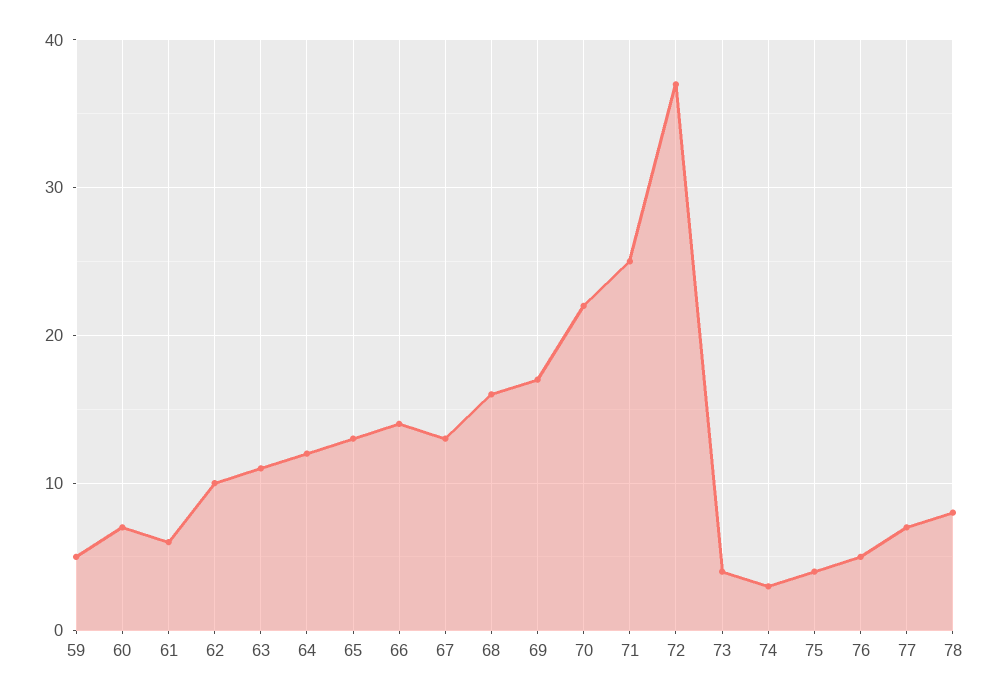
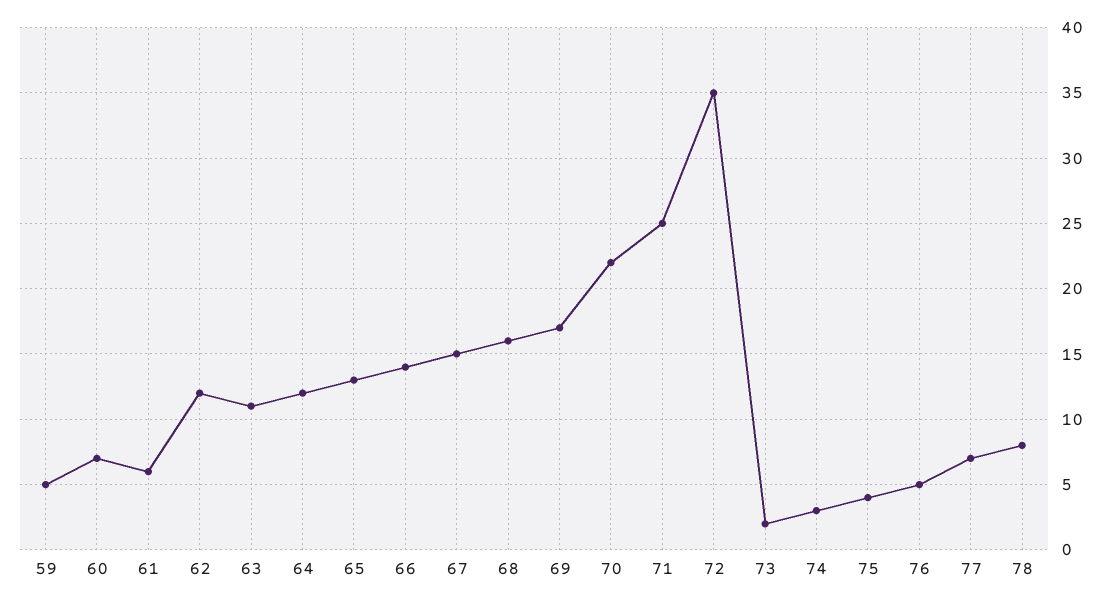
  {
    "59": 5,
    "60": 7,
    "61": 6,
-   "62": 10,
+   "62": 12,
    "63": 11,
    "64": 12,
    "65": 13,
    "66": 14,
-   "67": 13,
+   "67": 15,
    "68": 16,
    "69": 17,
    "70": 22,
    "71": 25,
-   "72": 37,
+   "72": 35,
-   "73": 4,
+   "73": 2,
    "74": 3,
    "75": 4,
    "76": 5,
    "77": 7,
    "78": 8
  }

